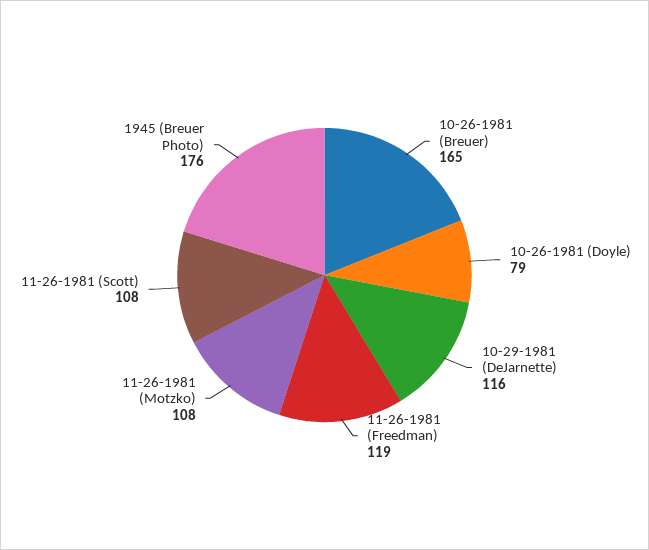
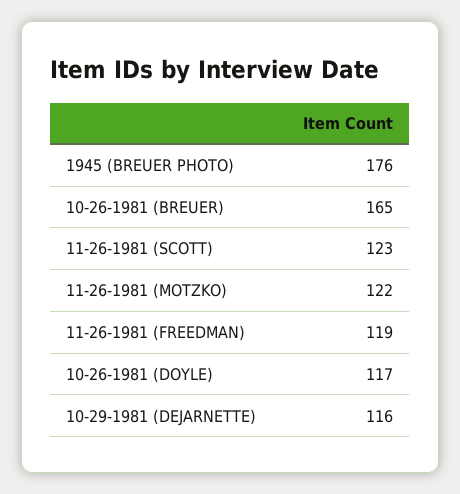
  {
    "10-26-1981 (Breuer)": 165,
-   "10-26-1981 (Doyle)": 79,
+   "10-26-1981 (Doyle)": 117,
    "10-29-1981 (DeJarnette)": 116,
    "11-26-1981 (Freedman)": 119,
-   "11-26-1981 (Motzko)": 108,
+   "11-26-1981 (Motzko)": 122,
-   "11-26-1981 (Scott)": 108,
+   "11-26-1981 (Scott)": 123,
    "1945 (Breuer Photo)": 176
  }

